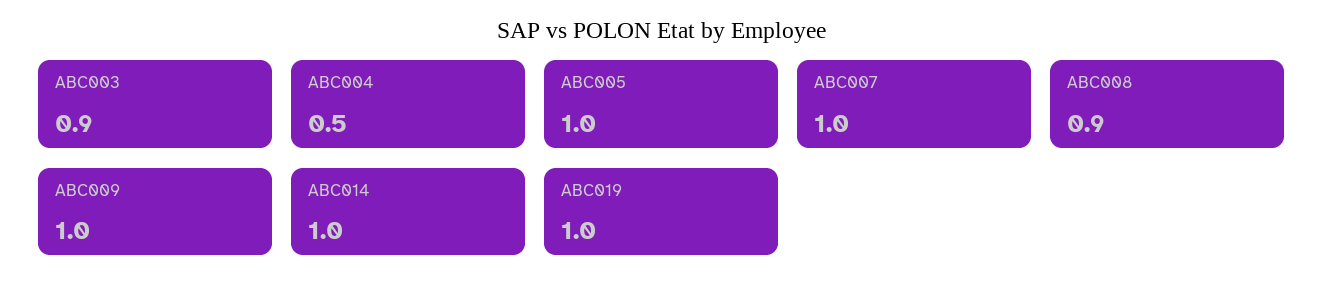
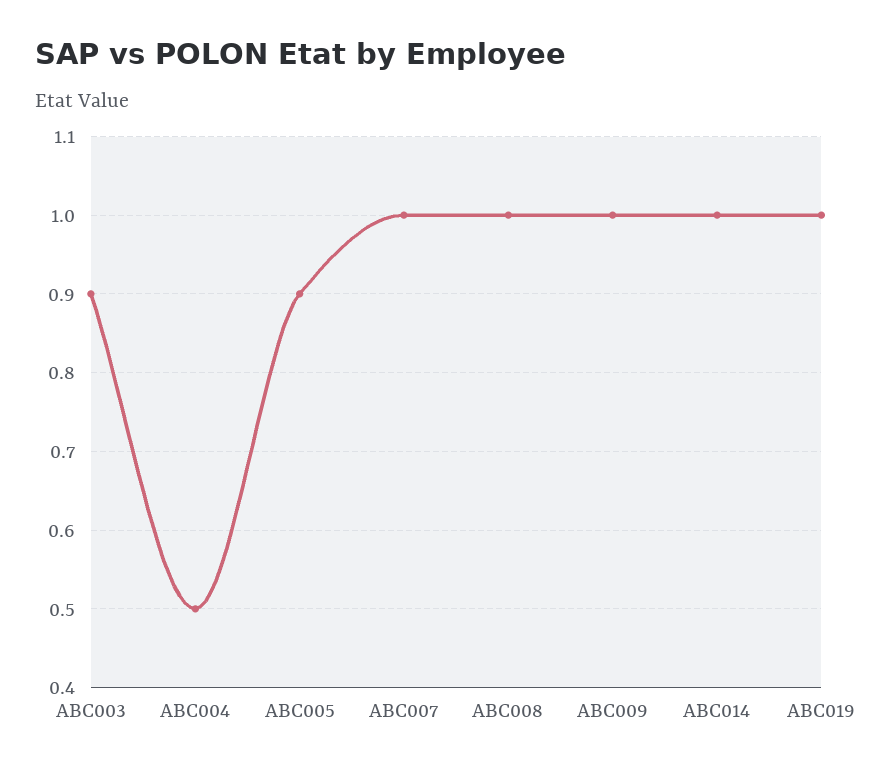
  {
    "ABC003": 0.9,
    "ABC004": 0.5,
-   "ABC005": 1,
+   "ABC005": 0.9,
    "ABC007": 1,
-   "ABC008": 0.9,
+   "ABC008": 1,
    "ABC009": 1,
    "ABC014": 1,
    "ABC019": 1
  }

